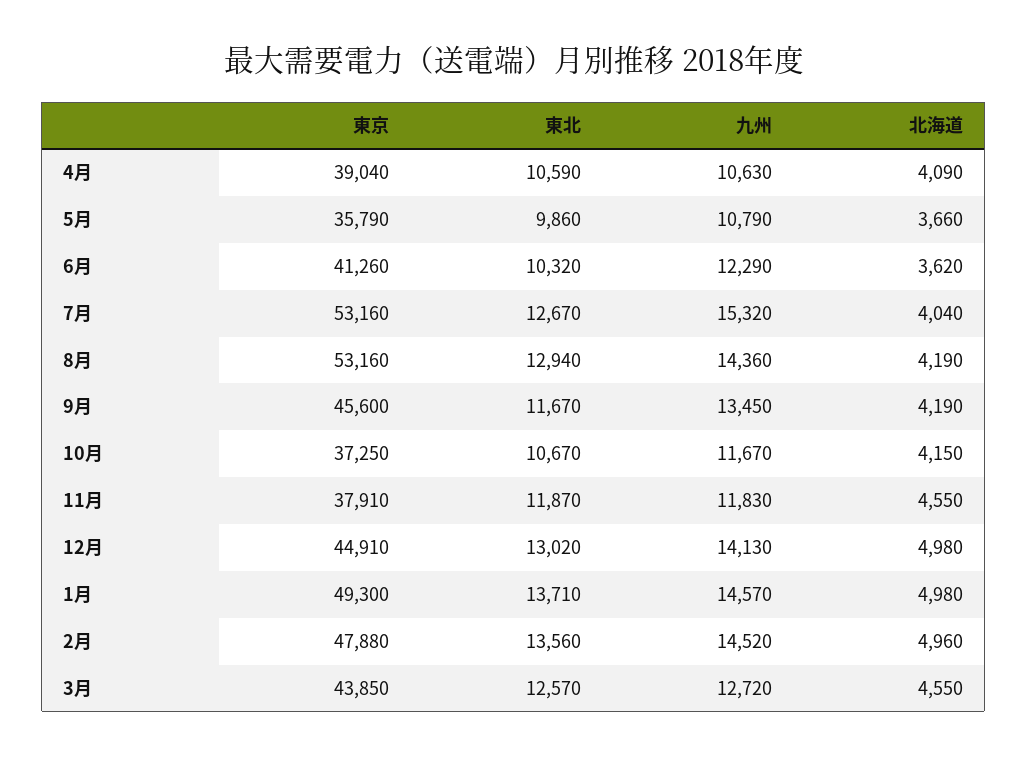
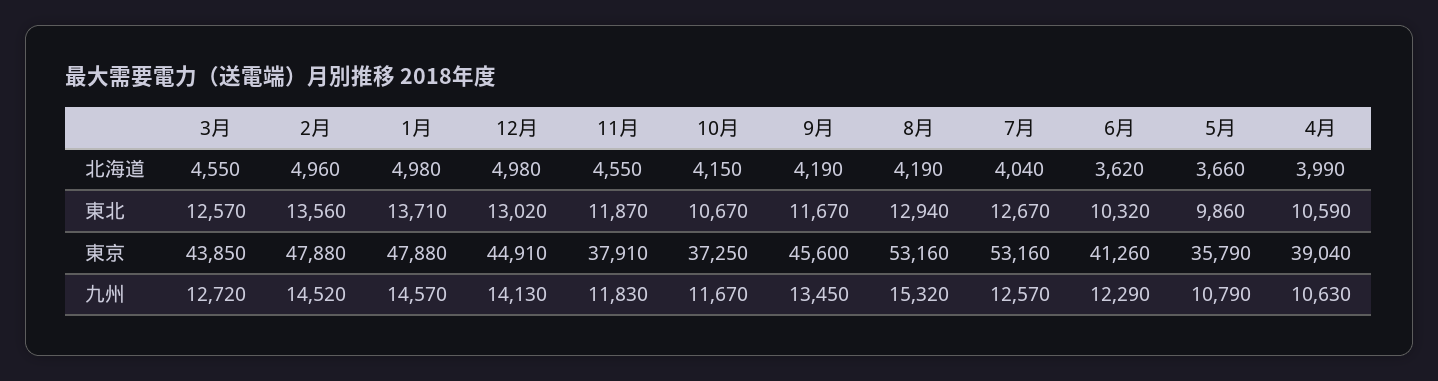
  {
    "東京": {
      "4月": 39040,
      "5月": 35790,
      "6月": 41260,
      "7月": 53160,
      "8月": 53160,
      "9月": 45600,
      "10月": 37250,
      "11月": 37910,
      "12月": 44910,
-     "1月": 49300,
+     "1月": 47880,
      "2月": 47880,
      "3月": 43850
    },
    "東北": {
      "4月": 10590,
      "5月": 9860,
      "6月": 10320,
      "7月": 12670,
      "8月": 12940,
      "9月": 11670,
      "10月": 10670,
      "11月": 11870,
      "12月": 13020,
      "1月": 13710,
      "2月": 13560,
      "3月": 12570
    },
    "九州": {
      "4月": 10630,
      "5月": 10790,
      "6月": 12290,
-     "7月": 15320,
+     "7月": 12570,
-     "8月": 14360,
+     "8月": 15320,
      "9月": 13450,
      "10月": 11670,
      "11月": 11830,
      "12月": 14130,
      "1月": 14570,
      "2月": 14520,
      "3月": 12720
    },
    "北海道": {
-     "4月": 4090,
+     "4月": 3990,
      "5月": 3660,
      "6月": 3620,
      "7月": 4040,
      "8月": 4190,
      "9月": 4190,
      "10月": 4150,
      "11月": 4550,
      "12月": 4980,
      "1月": 4980,
      "2月": 4960,
      "3月": 4550
    }
  }

